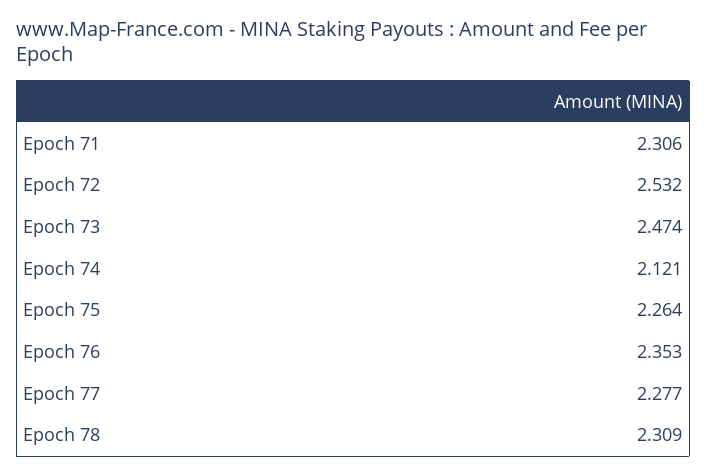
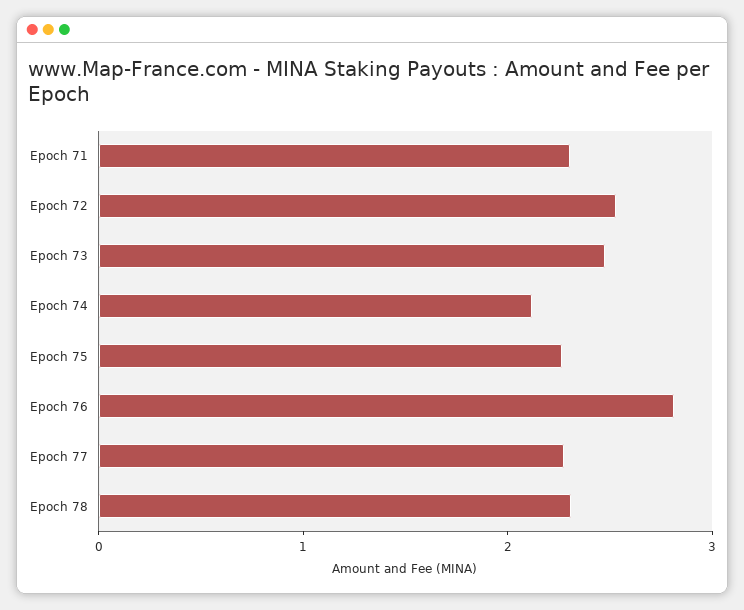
  {
    "Epoch 71": 2.306,
    "Epoch 72": 2.532,
    "Epoch 73": 2.474,
    "Epoch 74": 2.121,
    "Epoch 75": 2.264,
-   "Epoch 76": 2.353,
+   "Epoch 76": 2.8,
    "Epoch 77": 2.277,
    "Epoch 78": 2.309
  }

